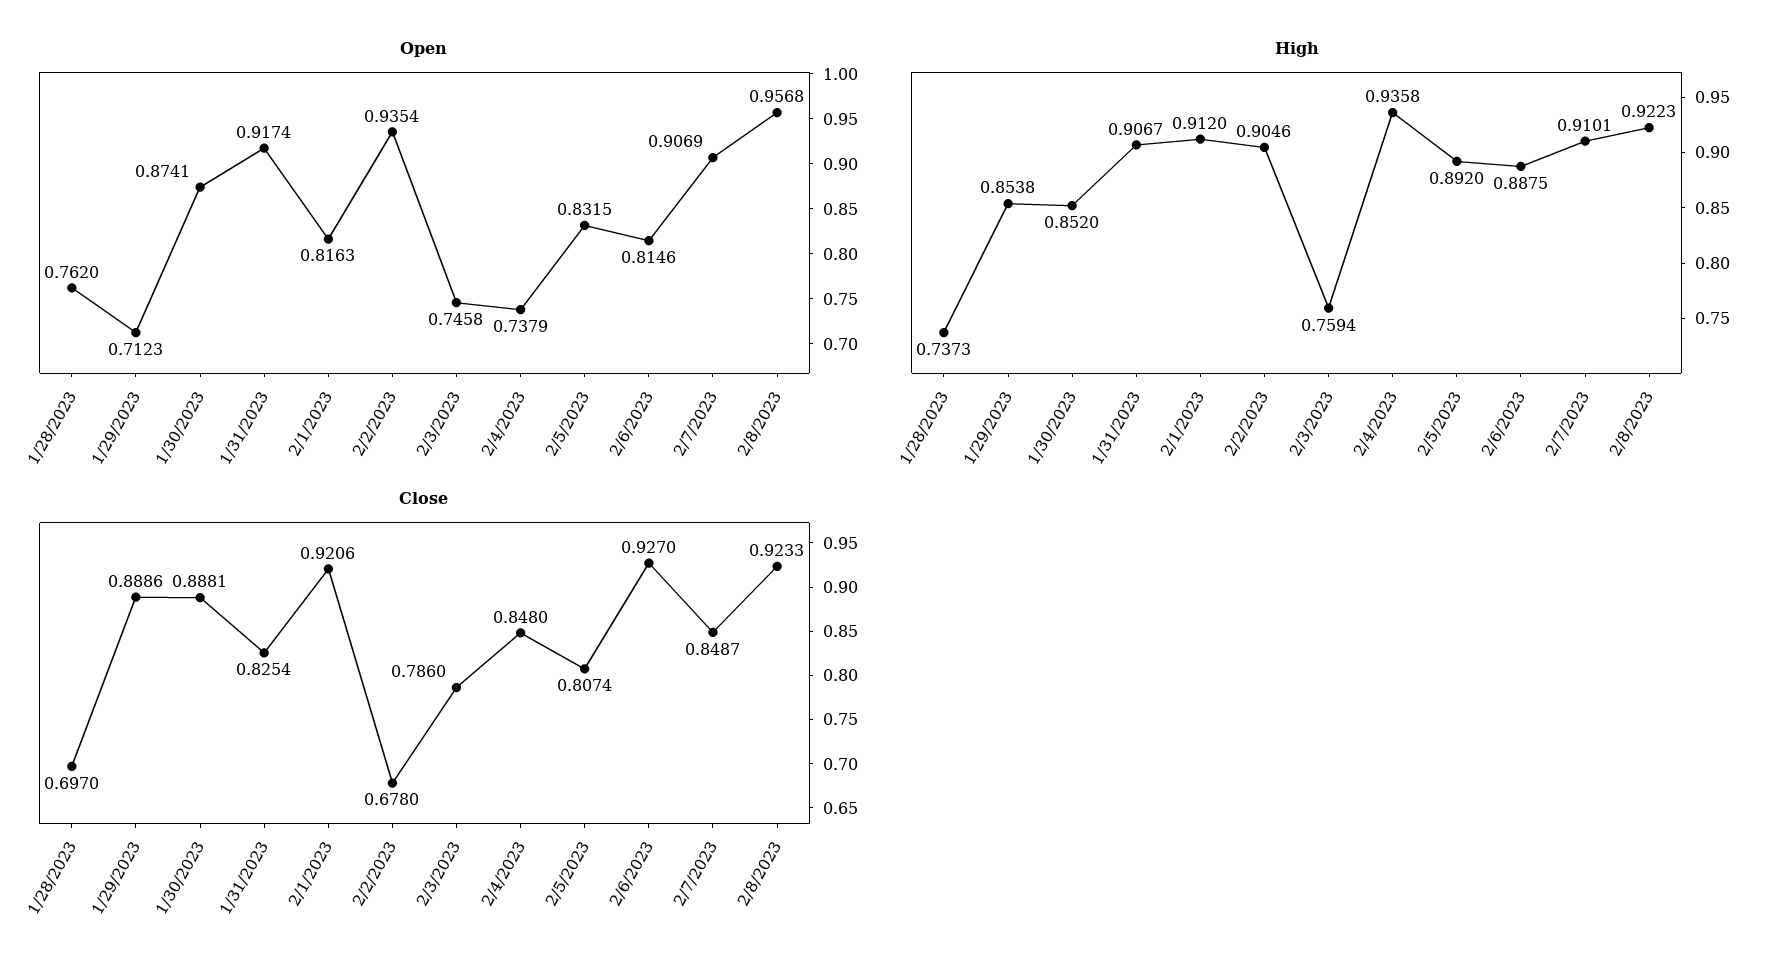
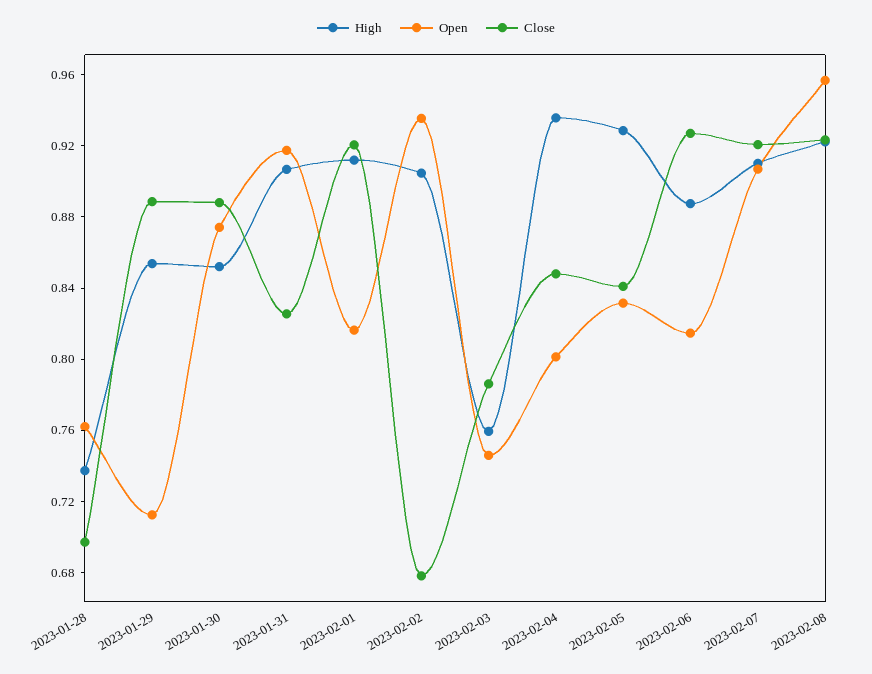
  {
    "Open": {
      "1/28/2023": 0.762,
      "1/29/2023": 0.7123,
      "1/30/2023": 0.8741,
      "1/31/2023": 0.9174,
      "2/1/2023": 0.8163,
      "2/2/2023": 0.9354,
      "2/3/2023": 0.7458,
-     "2/4/2023": 0.7379,
+     "2/4/2023": 0.8,
      "2/5/2023": 0.8315,
      "2/6/2023": 0.8146,
      "2/7/2023": 0.9069,
      "2/8/2023": 0.9568
    },
    "High": {
      "1/28/2023": 0.7373,
      "1/29/2023": 0.8538,
      "1/30/2023": 0.852,
      "1/31/2023": 0.9067,
      "2/1/2023": 0.912,
      "2/2/2023": 0.9046,
      "2/3/2023": 0.7594,
      "2/4/2023": 0.9358,
-     "2/5/2023": 0.892,
+     "2/5/2023": 0.93,
      "2/6/2023": 0.8875,
      "2/7/2023": 0.9101,
      "2/8/2023": 0.9223
    },
    "Close": {
      "1/28/2023": 0.697,
      "1/29/2023": 0.8886,
      "1/30/2023": 0.8881,
      "1/31/2023": 0.8254,
      "2/1/2023": 0.9206,
      "2/2/2023": 0.678,
      "2/3/2023": 0.786,
      "2/4/2023": 0.848,
-     "2/5/2023": 0.8074,
+     "2/5/2023": 0.84,
      "2/6/2023": 0.927,
-     "2/7/2023": 0.8487,
+     "2/7/2023": 0.92,
      "2/8/2023": 0.9233
    }
  }

